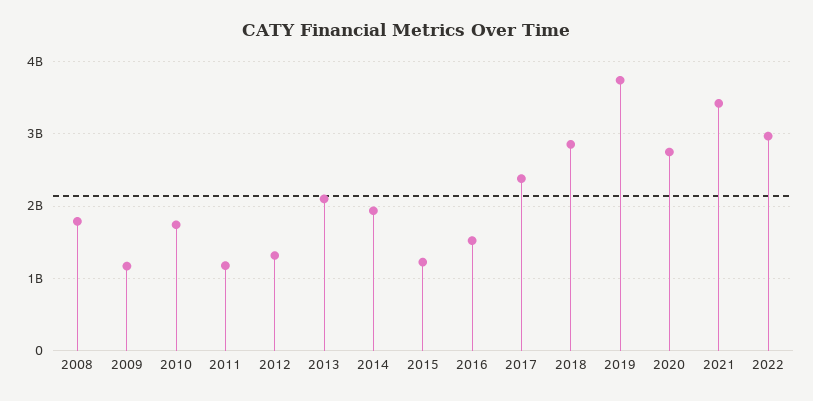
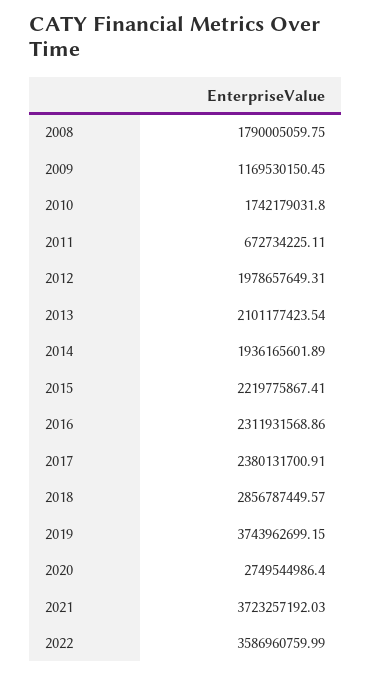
  {
    "2008": 1790005059.75,
    "2009": 1169530150.45,
    "2010": 1742179031.8,
-   "2011": 1200000000,
+   "2011": 672734225.11,
-   "2012": 1300000000,
+   "2012": 1978657649.31,
    "2013": 2101177423.54,
    "2014": 1936165601.89,
-   "2015": 1200000000,
+   "2015": 2219775867.41,
-   "2016": 1500000000,
+   "2016": 2311931568.86,
    "2017": 2380131700.91,
    "2018": 2856787449.57,
    "2019": 3743962699.15,
    "2020": 2749544986.4,
-   "2021": 3400000000,
+   "2021": 3723257192.03,
-   "2022": 3000000000
+   "2022": 3586960759.99
  }

